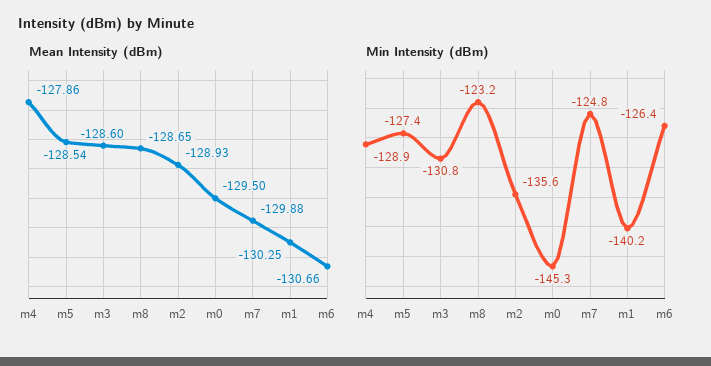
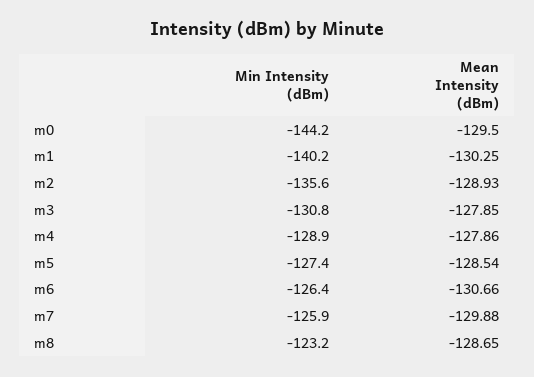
  {
    "Mean Intensity (dBm)": {
      "m4": -127.86,
      "m5": -128.54,
-     "m3": -128.6,
+     "m3": -127.85,
      "m8": -128.65,
      "m2": -128.93,
      "m0": -129.5,
      "m7": -129.88,
      "m1": -130.25,
      "m6": -130.66
    },
    "Min Intensity (dBm)": {
      "m4": -128.9,
      "m5": -127.4,
      "m3": -130.8,
      "m8": -123.2,
      "m2": -135.6,
-     "m0": -145.3,
+     "m0": -144.2,
-     "m7": -124.8,
+     "m7": -125.9,
      "m1": -140.2,
      "m6": -126.4
    }
  }

